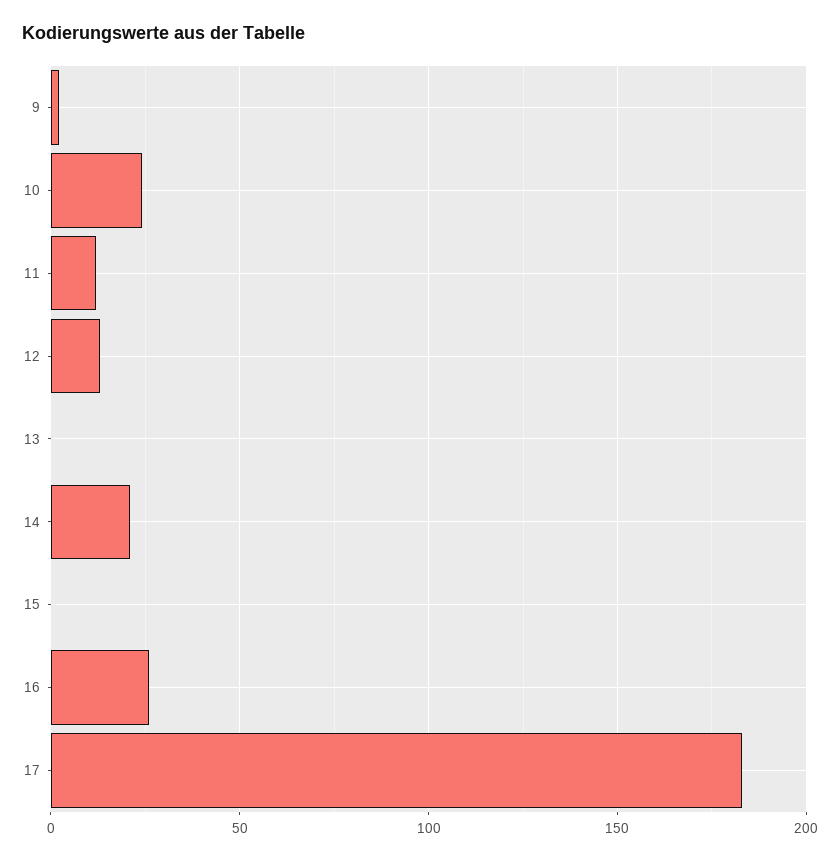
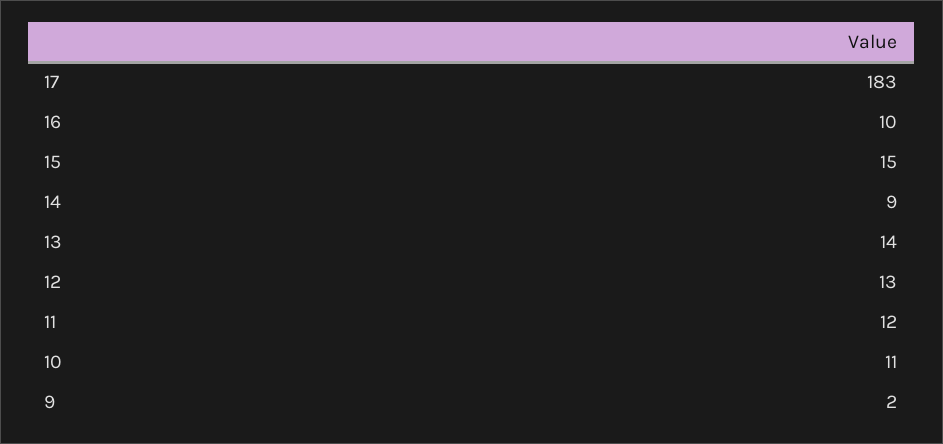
  {
    "9": 2,
-   "10": 25,
+   "10": 11,
    "11": 12,
    "12": 13,
-   "13": 0,
+   "13": 14,
-   "14": 20,
+   "14": 9,
-   "15": 0,
+   "15": 15,
-   "16": 25,
+   "16": 10,
    "17": 183
  }

